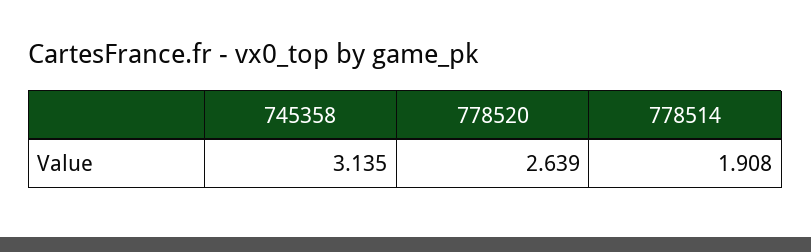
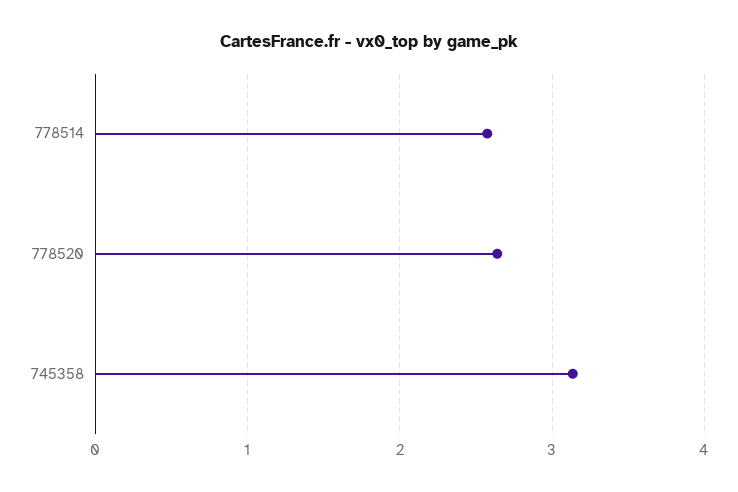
  {
    "745358": 3.135,
    "778520": 2.639,
-   "778514": 1.908
+   "778514": 2.6
  }

